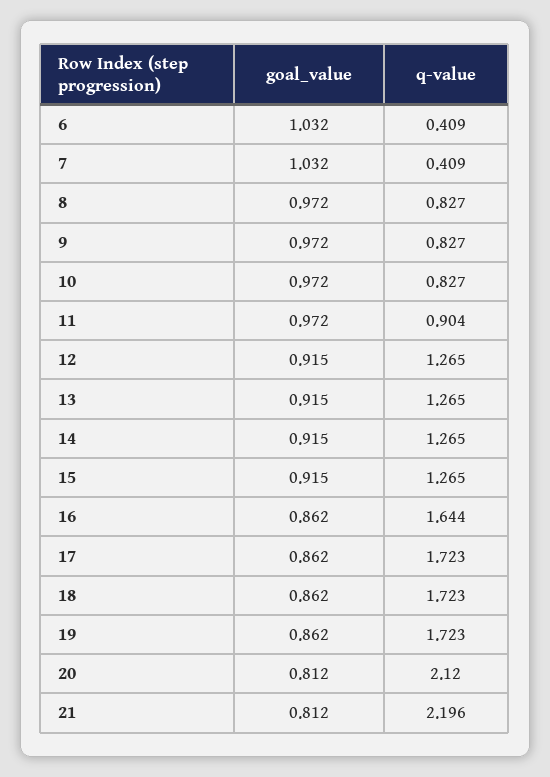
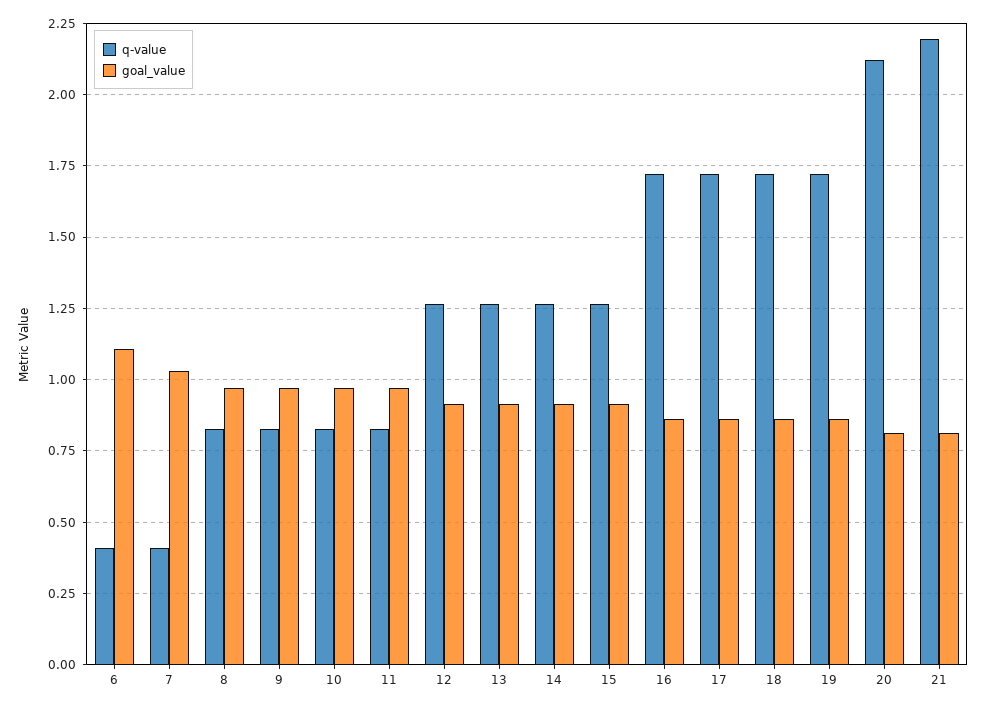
  {
    "goal_value": {
-     "6": 1.032,
+     "6": 1.1,
      "7": 1.032,
      "8": 0.972,
      "9": 0.972,
      "10": 0.972,
      "11": 0.972,
      "12": 0.915,
      "13": 0.915,
      "14": 0.915,
      "15": 0.915,
      "16": 0.862,
      "17": 0.862,
      "18": 0.862,
      "19": 0.862,
      "20": 0.812,
      "21": 0.812
    },
    "q-value": {
      "6": 0.409,
      "7": 0.409,
      "8": 0.827,
      "9": 0.827,
      "10": 0.827,
-     "11": 0.904,
+     "11": 0.825,
      "12": 1.265,
      "13": 1.265,
      "14": 1.265,
      "15": 1.265,
-     "16": 1.644,
+     "16": 1.725,
      "17": 1.723,
      "18": 1.723,
      "19": 1.723,
      "20": 2.12,
      "21": 2.196
    }
  }

